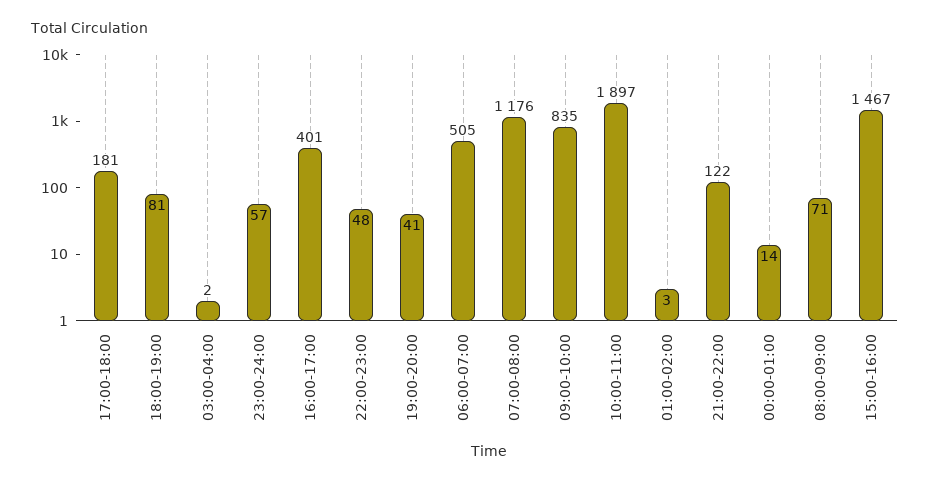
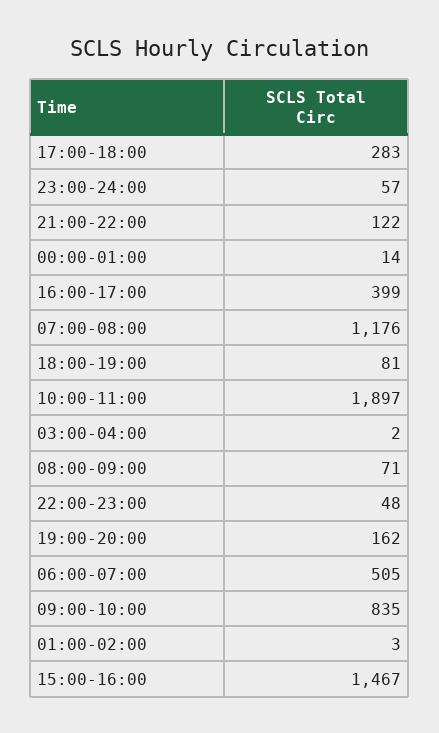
  {
-   "17:00-18:00": 181,
+   "17:00-18:00": 283,
    "18:00-19:00": 81,
    "03:00-04:00": 2,
    "23:00-24:00": 57,
-   "16:00-17:00": 401,
+   "16:00-17:00": 399,
    "22:00-23:00": 48,
-   "19:00-20:00": 41,
+   "19:00-20:00": 162,
    "06:00-07:00": 505,
    "07:00-08:00": 1176,
    "09:00-10:00": 835,
    "10:00-11:00": 1897,
    "01:00-02:00": 3,
    "21:00-22:00": 122,
    "00:00-01:00": 14,
    "08:00-09:00": 71,
    "15:00-16:00": 1467
  }

